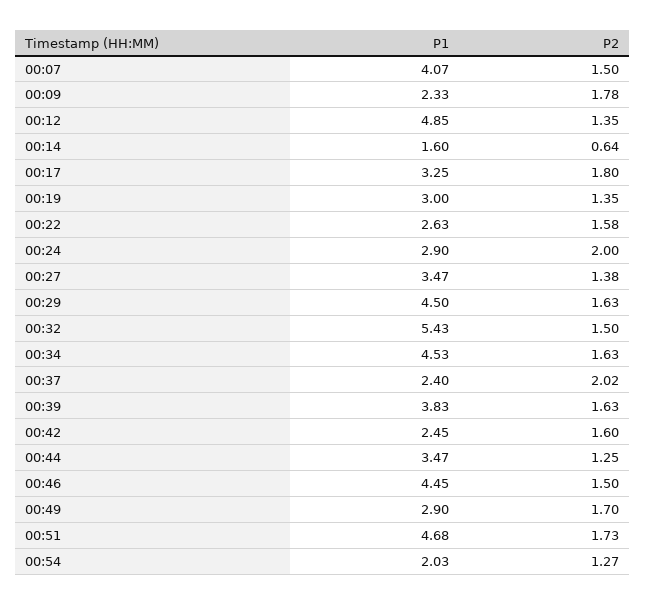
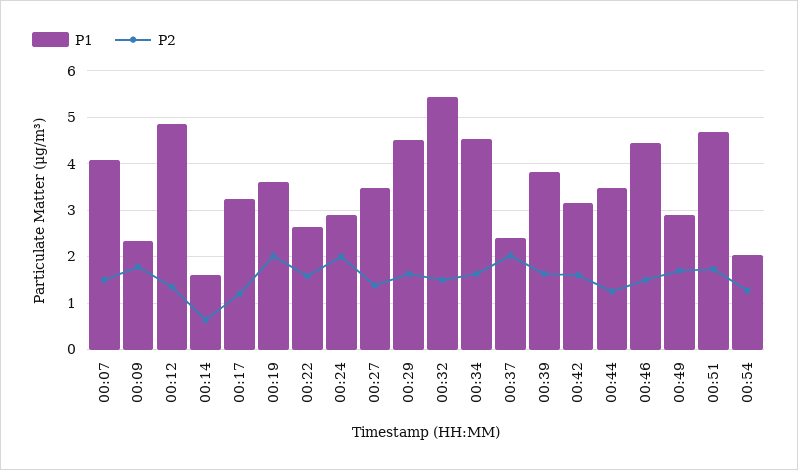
  {
    "P1": {
      "00:07": 4.07,
      "00:09": 2.33,
      "00:12": 4.85,
      "00:14": 1.6,
      "00:17": 3.25,
-     "00:19": 3,
+     "00:19": 3.6,
      "00:22": 2.63,
      "00:24": 2.9,
      "00:27": 3.47,
      "00:29": 4.5,
      "00:32": 5.43,
      "00:34": 4.53,
      "00:37": 2.4,
      "00:39": 3.83,
-     "00:42": 2.45,
+     "00:42": 3.2,
      "00:44": 3.47,
      "00:46": 4.45,
      "00:49": 2.9,
      "00:51": 4.68,
      "00:54": 2.03
    },
    "P2": {
      "00:07": 1.5,
      "00:09": 1.78,
      "00:12": 1.35,
      "00:14": 0.64,
-     "00:17": 1.8,
+     "00:17": 1.2,
-     "00:19": 1.35,
+     "00:19": 2,
      "00:22": 1.58,
      "00:24": 2,
      "00:27": 1.38,
      "00:29": 1.63,
      "00:32": 1.5,
      "00:34": 1.63,
      "00:37": 2.02,
      "00:39": 1.63,
      "00:42": 1.6,
      "00:44": 1.25,
      "00:46": 1.5,
      "00:49": 1.7,
      "00:51": 1.73,
      "00:54": 1.27
    }
  }

